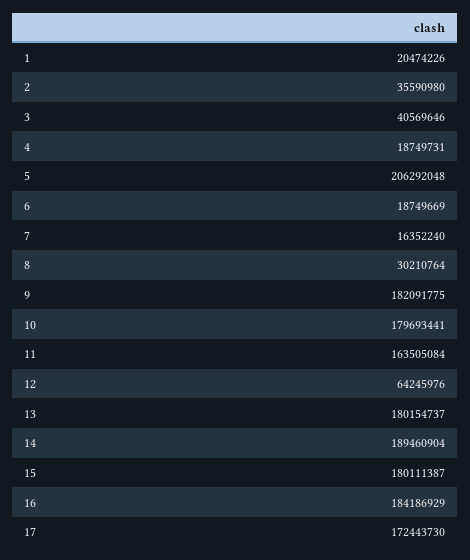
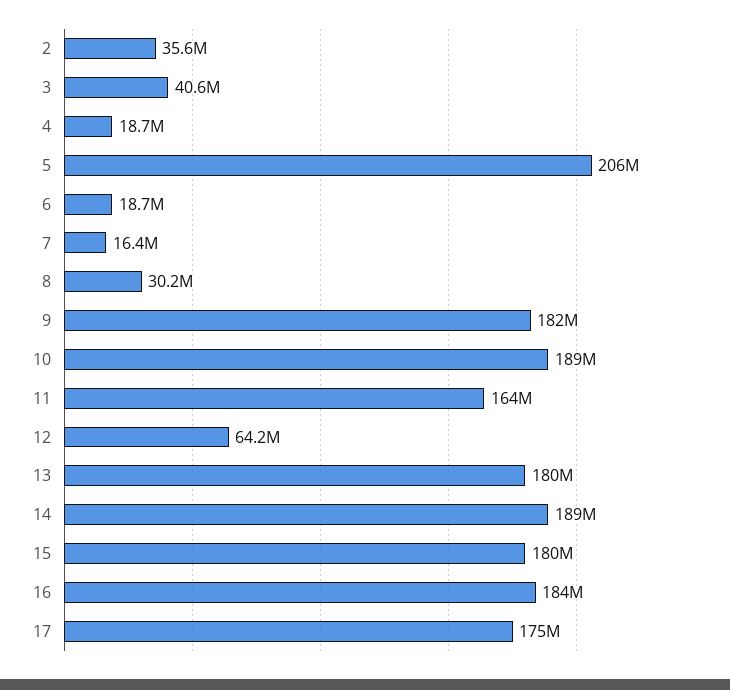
  {
-   "1": 20474226,
    "2": 35590980,
    "3": 40569646,
    "4": 18749731,
    "5": 206292048,
    "6": 18749669,
    "7": 16352240,
    "8": 30210764,
    "9": 182091775,
-   "10": 179693441,
+   "10": 189000000,
    "11": 163505084,
    "12": 64245976,
    "13": 180154737,
    "14": 189460904,
    "15": 180111387,
    "16": 184186929,
-   "17": 172443730
+   "17": 175000000
  }

